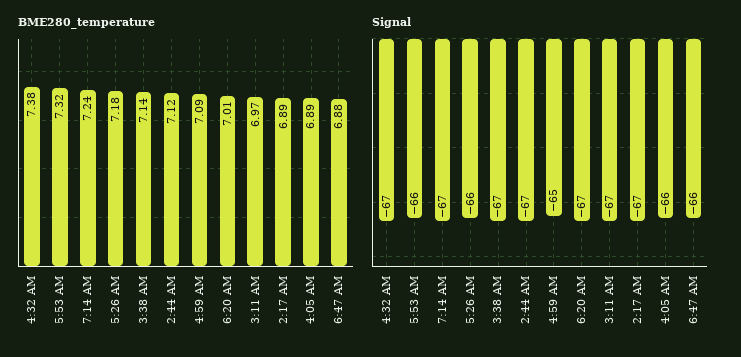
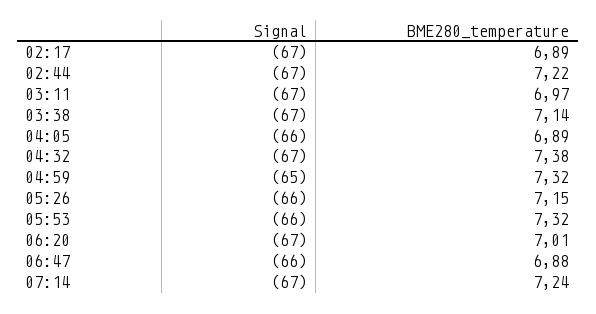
  {
    "BME280_temperature": {
      "4:32 AM": 7.38,
      "5:53 AM": 7.32,
      "7:14 AM": 7.24,
-     "5:26 AM": 7.18,
+     "5:26 AM": 7.15,
      "3:38 AM": 7.14,
-     "2:44 AM": 7.12,
+     "2:44 AM": 7.22,
-     "4:59 AM": 7.09,
+     "4:59 AM": 7.32,
      "6:20 AM": 7.01,
      "3:11 AM": 6.97,
      "2:17 AM": 6.89,
      "4:05 AM": 6.89,
      "6:47 AM": 6.88
    },
    "Signal": {
      "4:32 AM": -67,
      "5:53 AM": -66,
      "7:14 AM": -67,
      "5:26 AM": -66,
      "3:38 AM": -67,
      "2:44 AM": -67,
      "4:59 AM": -65,
      "6:20 AM": -67,
      "3:11 AM": -67,
      "2:17 AM": -67,
      "4:05 AM": -66,
      "6:47 AM": -66
    }
  }

